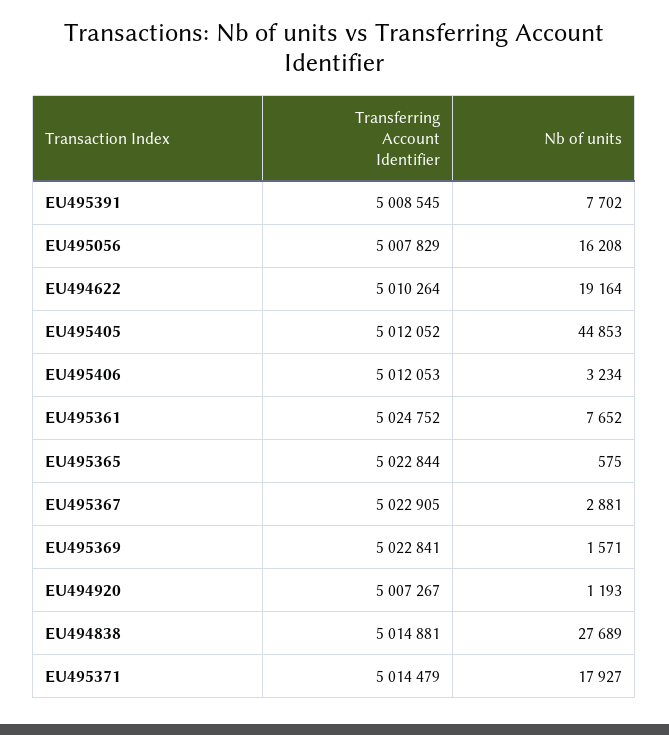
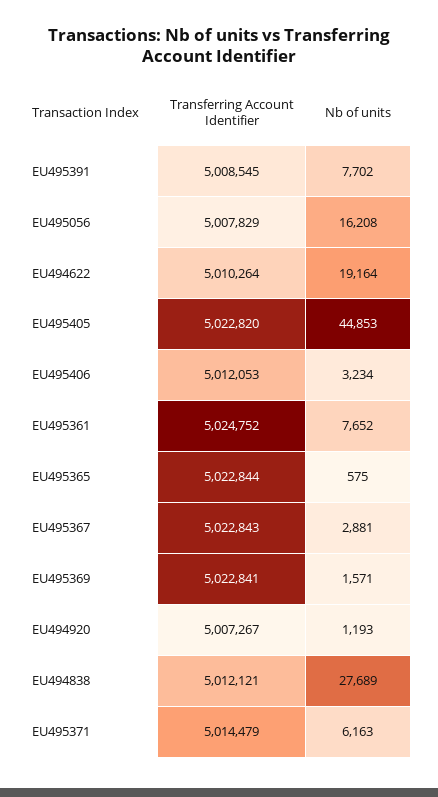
  {
    "Transferring Account Identifier": {
      "EU495391": 5008545,
      "EU495056": 5007829,
      "EU494622": 5010264,
-     "EU495405": 5012052,
+     "EU495405": 5022820,
      "EU495406": 5012053,
      "EU495361": 5024752,
      "EU495365": 5022844,
-     "EU495367": 5022905,
+     "EU495367": 5022843,
      "EU495369": 5022841,
      "EU494920": 5007267,
-     "EU494838": 5014881,
+     "EU494838": 5012121,
      "EU495371": 5014479
    },
    "Nb of units": {
      "EU495391": 7702,
      "EU495056": 16208,
      "EU494622": 19164,
      "EU495405": 44853,
      "EU495406": 3234,
      "EU495361": 7652,
      "EU495365": 575,
      "EU495367": 2881,
      "EU495369": 1571,
      "EU494920": 1193,
      "EU494838": 27689,
-     "EU495371": 17927
+     "EU495371": 6163
    }
  }

